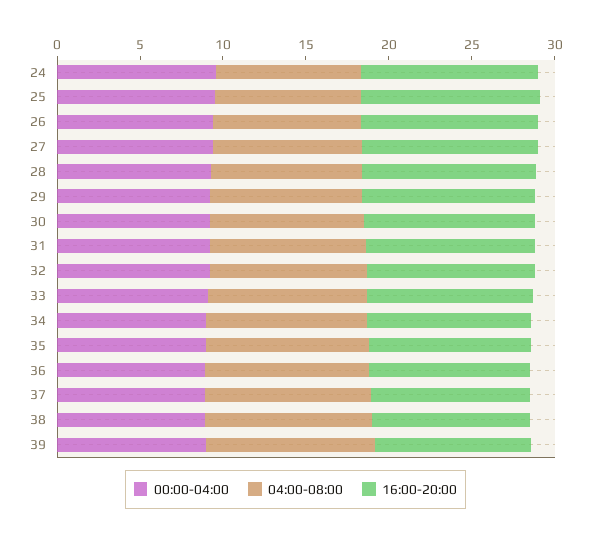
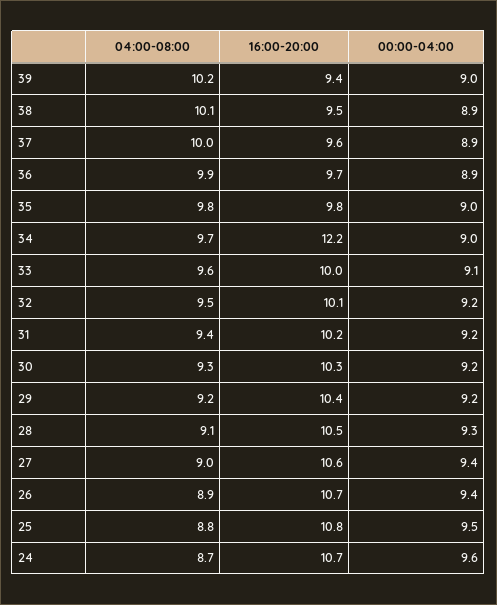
  {
    "00:00-04:00": {
      "24": 9.6,
      "25": 9.5,
      "26": 9.4,
      "27": 9.4,
      "28": 9.3,
      "29": 9.2,
      "30": 9.2,
      "31": 9.2,
      "32": 9.2,
      "33": 9.1,
      "34": 9,
      "35": 9,
      "36": 8.9,
      "37": 8.9,
      "38": 8.9,
      "39": 9
    },
    "04:00-08:00": {
      "24": 8.7,
      "25": 8.8,
      "26": 8.9,
      "27": 9,
      "28": 9.1,
      "29": 9.2,
      "30": 9.3,
      "31": 9.4,
      "32": 9.5,
      "33": 9.6,
      "34": 9.7,
      "35": 9.8,
      "36": 9.9,
      "37": 10,
      "38": 10.1,
      "39": 10.2
    },
    "16:00-20:00": {
      "24": 10.7,
      "25": 10.8,
      "26": 10.7,
      "27": 10.6,
      "28": 10.5,
      "29": 10.4,
      "30": 10.3,
      "31": 10.2,
      "32": 10.1,
      "33": 10,
-     "34": 10,
+     "34": 12.2,
      "35": 9.8,
      "36": 9.7,
      "37": 9.6,
      "38": 9.5,
      "39": 9.4
    }
  }

